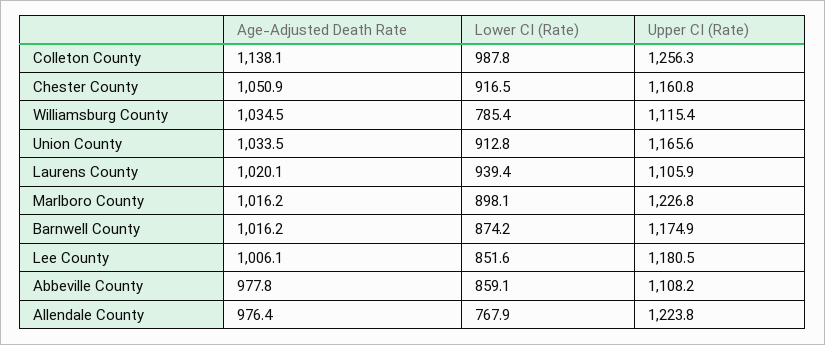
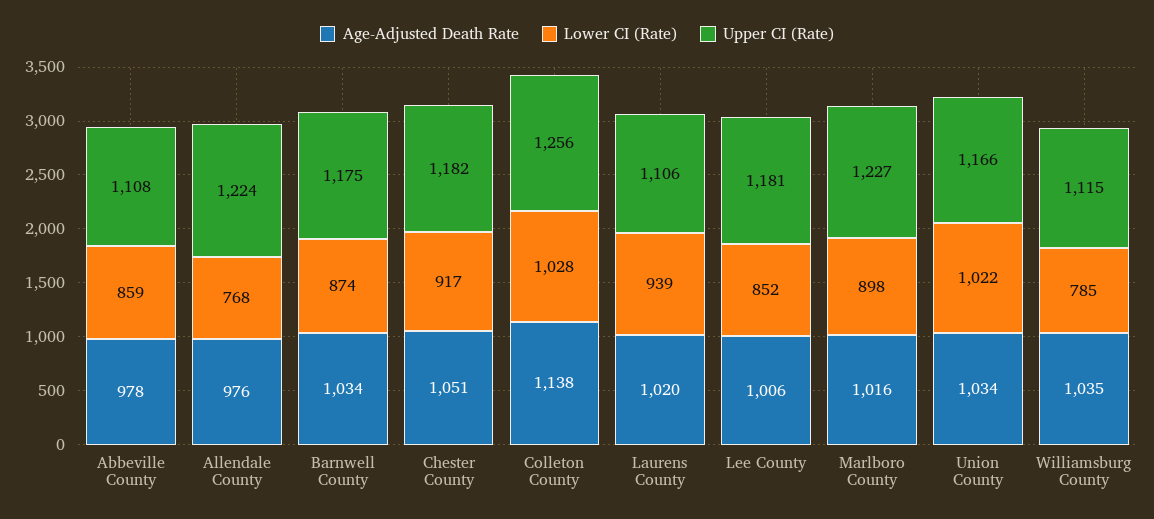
  {
    "Age-Adjusted Death Rate": {
      "Colleton County": 1138.1,
      "Chester County": 1050.9,
      "Williamsburg County": 1034.5,
      "Union County": 1033.5,
      "Laurens County": 1020.1,
      "Marlboro County": 1016.2,
-     "Barnwell County": 1016.2,
+     "Barnwell County": 1034,
      "Lee County": 1006.1,
      "Abbeville County": 977.8,
      "Allendale County": 976.4
    },
    "Lower CI (Rate)": {
-     "Colleton County": 987.8,
+     "Colleton County": 1028,
      "Chester County": 916.5,
      "Williamsburg County": 785.4,
-     "Union County": 912.8,
+     "Union County": 1022,
      "Laurens County": 939.4,
      "Marlboro County": 898.1,
      "Barnwell County": 874.2,
      "Lee County": 851.6,
      "Abbeville County": 859.1,
      "Allendale County": 767.9
    },
    "Upper CI (Rate)": {
      "Colleton County": 1256.3,
-     "Chester County": 1160.8,
+     "Chester County": 1182,
      "Williamsburg County": 1115.4,
      "Union County": 1165.6,
      "Laurens County": 1105.9,
      "Marlboro County": 1226.8,
      "Barnwell County": 1174.9,
      "Lee County": 1180.5,
      "Abbeville County": 1108.2,
      "Allendale County": 1223.8
    }
  }

